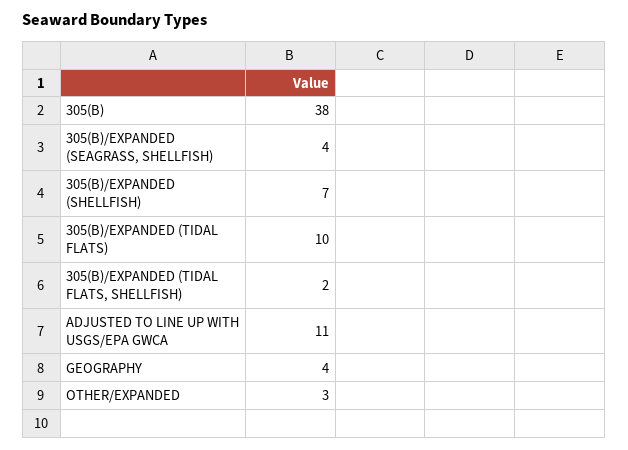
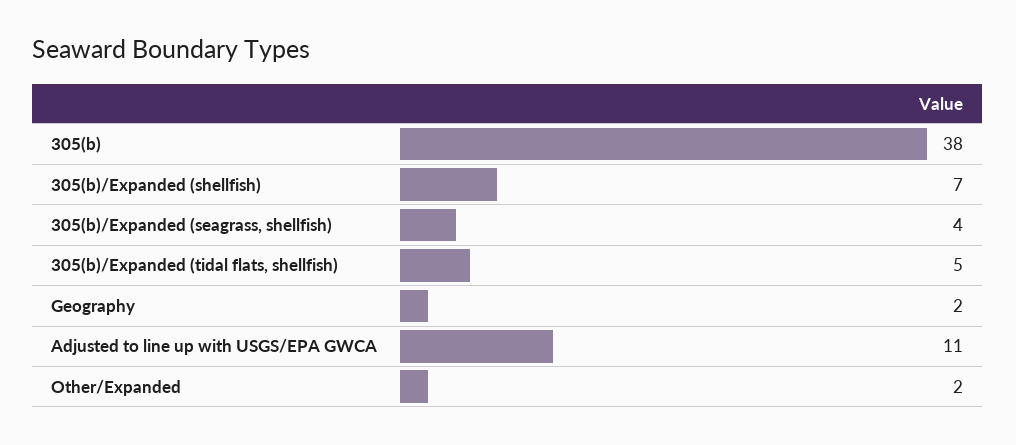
  {
    "305(B)": 38,
    "305(B)/EXPANDED (SEAGRASS, SHELLFISH)": 4,
    "305(B)/EXPANDED (SHELLFISH)": 7,
-   "305(B)/EXPANDED (TIDAL FLATS)": 10,
-   "305(B)/EXPANDED (TIDAL FLATS, SHELLFISH)": 2,
+   "305(B)/EXPANDED (TIDAL FLATS, SHELLFISH)": 5,
    "ADJUSTED TO LINE UP WITH USGS/EPA GWCA": 11,
-   "GEOGRAPHY": 4,
+   "GEOGRAPHY": 2,
-   "OTHER/EXPANDED": 3
+   "OTHER/EXPANDED": 2
  }

